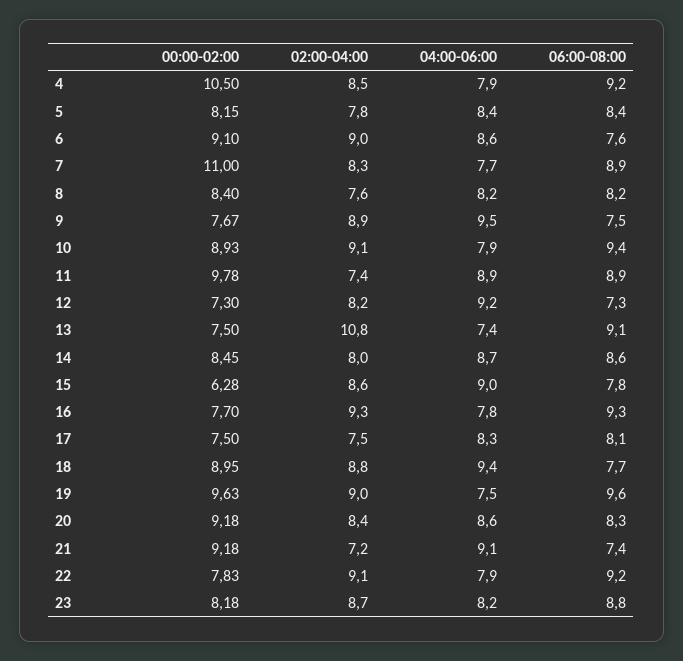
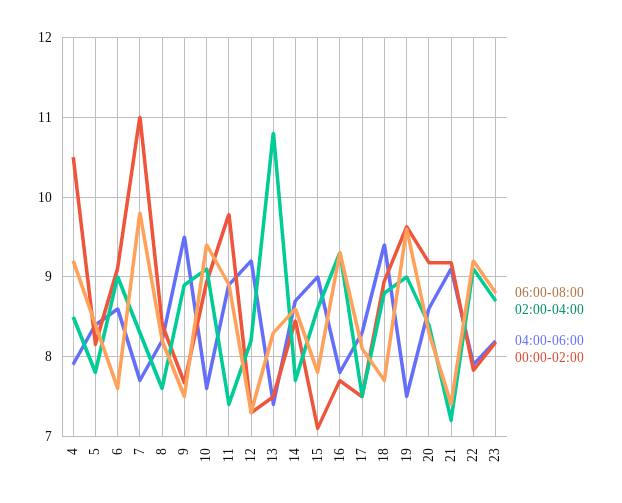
  {
    "00:00-02:00": {
      "4": 10.5,
      "5": 8.15,
      "6": 9.1,
      "7": 11,
      "8": 8.4,
      "9": 7.67,
      "10": 8.93,
      "11": 9.78,
      "12": 7.3,
      "13": 7.5,
      "14": 8.45,
-     "15": 6.28,
+     "15": 7.1,
      "16": 7.7,
      "17": 7.5,
      "18": 8.95,
      "19": 9.63,
      "20": 9.18,
      "21": 9.18,
      "22": 7.83,
      "23": 8.18
    },
    "02:00-04:00": {
      "4": 8.5,
      "5": 7.8,
      "6": 9,
      "7": 8.3,
      "8": 7.6,
      "9": 8.9,
      "10": 9.1,
      "11": 7.4,
      "12": 8.2,
      "13": 10.8,
-     "14": 8,
+     "14": 7.7,
      "15": 8.6,
      "16": 9.3,
      "17": 7.5,
      "18": 8.8,
      "19": 9,
      "20": 8.4,
      "21": 7.2,
      "22": 9.1,
      "23": 8.7
    },
    "04:00-06:00": {
      "4": 7.9,
      "5": 8.4,
      "6": 8.6,
      "7": 7.7,
      "8": 8.2,
      "9": 9.5,
-     "10": 7.9,
+     "10": 7.6,
      "11": 8.9,
      "12": 9.2,
      "13": 7.4,
      "14": 8.7,
      "15": 9,
      "16": 7.8,
      "17": 8.3,
      "18": 9.4,
      "19": 7.5,
      "20": 8.6,
      "21": 9.1,
      "22": 7.9,
      "23": 8.2
    },
    "06:00-08:00": {
      "4": 9.2,
      "5": 8.4,
      "6": 7.6,
-     "7": 8.9,
+     "7": 9.8,
      "8": 8.2,
      "9": 7.5,
      "10": 9.4,
      "11": 8.9,
      "12": 7.3,
-     "13": 9.1,
+     "13": 8.3,
      "14": 8.6,
      "15": 7.8,
      "16": 9.3,
      "17": 8.1,
      "18": 7.7,
      "19": 9.6,
      "20": 8.3,
      "21": 7.4,
      "22": 9.2,
      "23": 8.8
    }
  }

